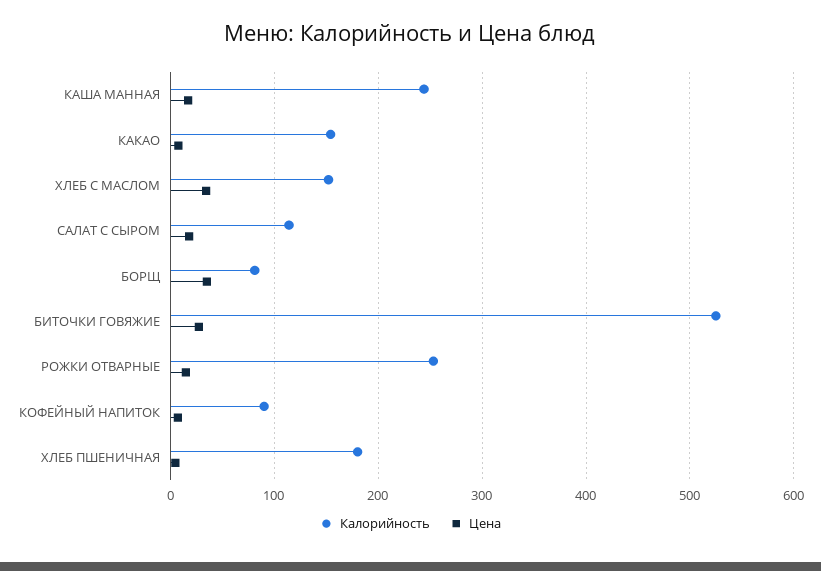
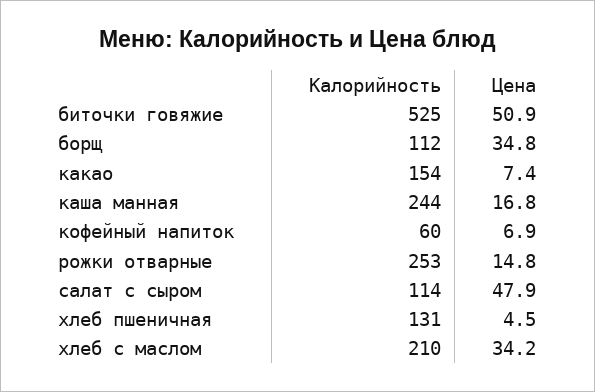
  {
    "Калорийность": {
      "КАША МАННАЯ": 244,
      "КАКАО": 154,
-     "ХЛЕБ С МАСЛОМ": 150,
+     "ХЛЕБ С МАСЛОМ": 210,
      "САЛАТ С СЫРОМ": 114,
-     "БОРЩ": 80,
+     "БОРЩ": 112,
      "БИТОЧКИ ГОВЯЖИЕ": 525,
      "РОЖКИ ОТВАРНЫЕ": 253,
-     "КОФЕЙНЫЙ НАПИТОК": 90,
+     "КОФЕЙНЫЙ НАПИТОК": 60,
-     "ХЛЕБ ПШЕНИЧНАЯ": 180
+     "ХЛЕБ ПШЕНИЧНАЯ": 131
    },
    "Цена": {
      "КАША МАННАЯ": 16.8,
      "КАКАО": 7.4,
      "ХЛЕБ С МАСЛОМ": 34.2,
-     "САЛАТ С СЫРОМ": 20,
+     "САЛАТ С СЫРОМ": 47.9,
      "БОРЩ": 34.8,
-     "БИТОЧКИ ГОВЯЖИЕ": 30,
+     "БИТОЧКИ ГОВЯЖИЕ": 50.9,
      "РОЖКИ ОТВАРНЫЕ": 14.8,
      "КОФЕЙНЫЙ НАПИТОК": 6.9,
      "ХЛЕБ ПШЕНИЧНАЯ": 4.5
    }
  }

